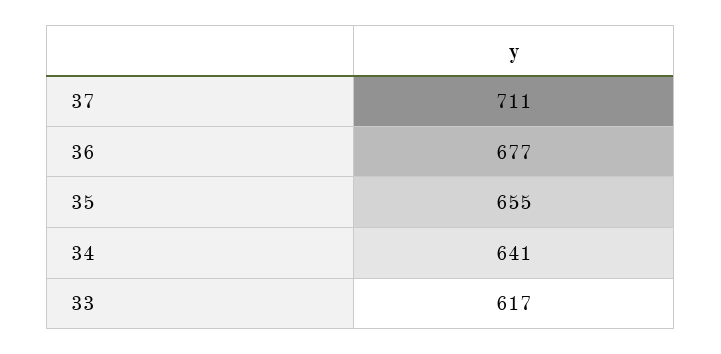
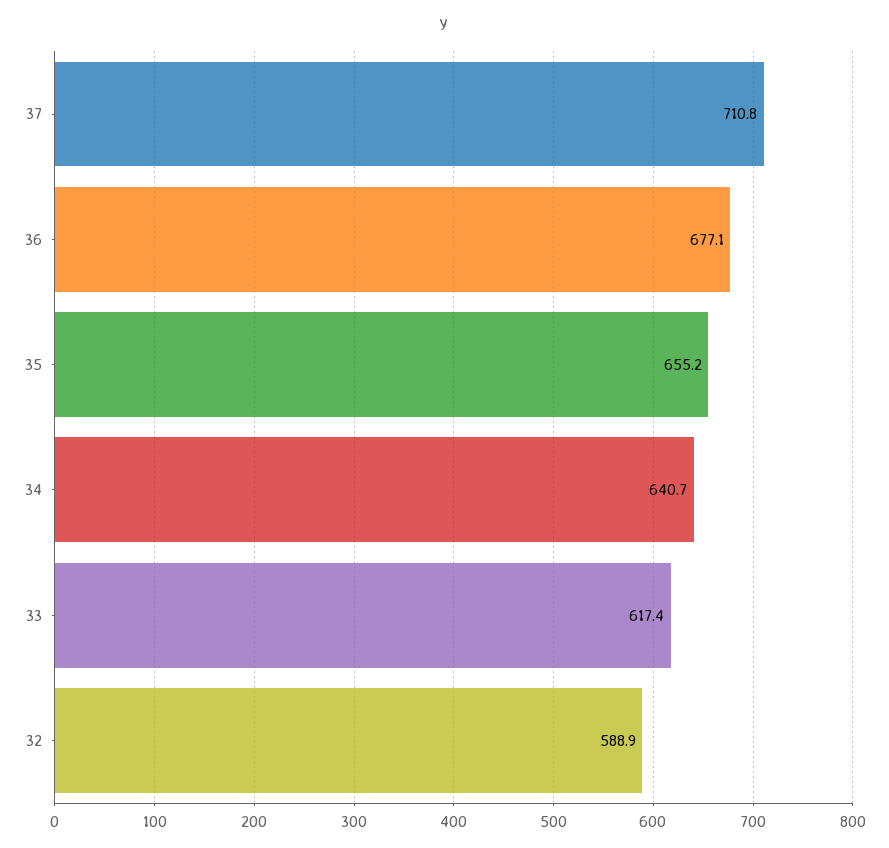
  {
    "37": 710.8,
    "36": 677.1,
    "35": 655.2,
    "34": 640.7,
-   "33": 617.4
+   "33": 617.4,
+   "32": 588.9
  }

